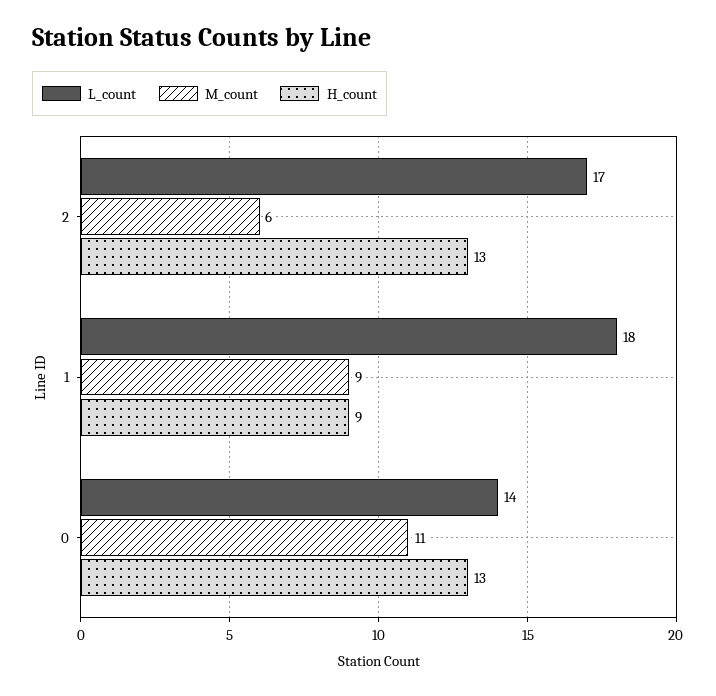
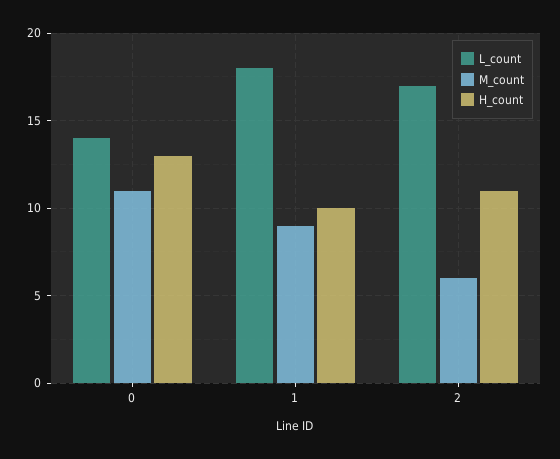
  {
    "L_count": {
      "2": 17,
      "1": 18,
      "0": 14
    },
    "M_count": {
      "2": 6,
      "1": 9,
      "0": 11
    },
    "H_count": {
-     "2": 13,
+     "2": 11,
-     "1": 9,
+     "1": 10,
      "0": 13
    }
  }

